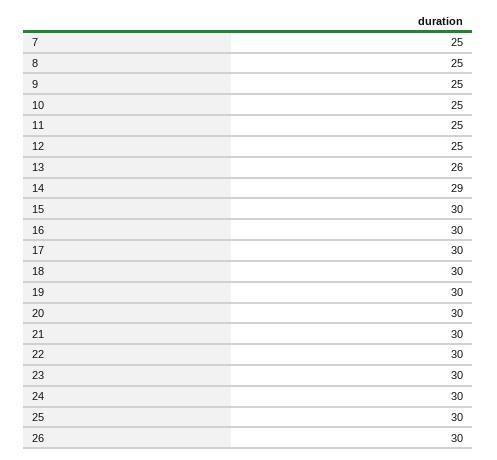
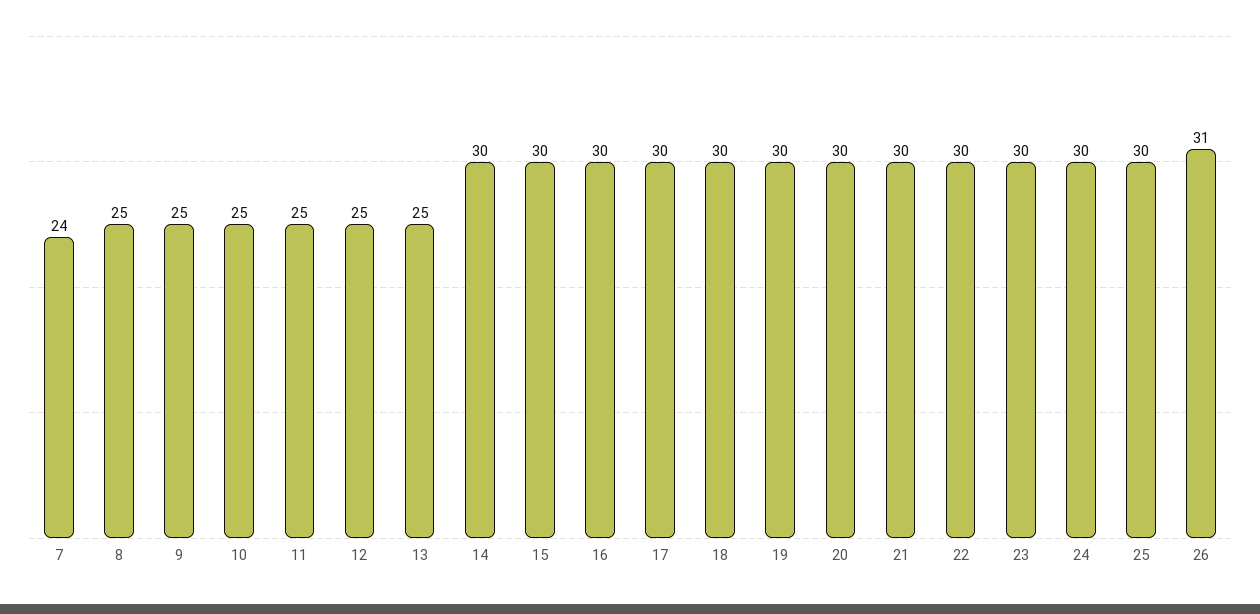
  {
-   "7": 25,
+   "7": 24,
    "8": 25,
    "9": 25,
    "10": 25,
    "11": 25,
    "12": 25,
-   "13": 26,
+   "13": 25,
-   "14": 29,
+   "14": 30,
    "15": 30,
    "16": 30,
    "17": 30,
    "18": 30,
    "19": 30,
    "20": 30,
    "21": 30,
    "22": 30,
    "23": 30,
    "24": 30,
    "25": 30,
-   "26": 30
+   "26": 31
  }

